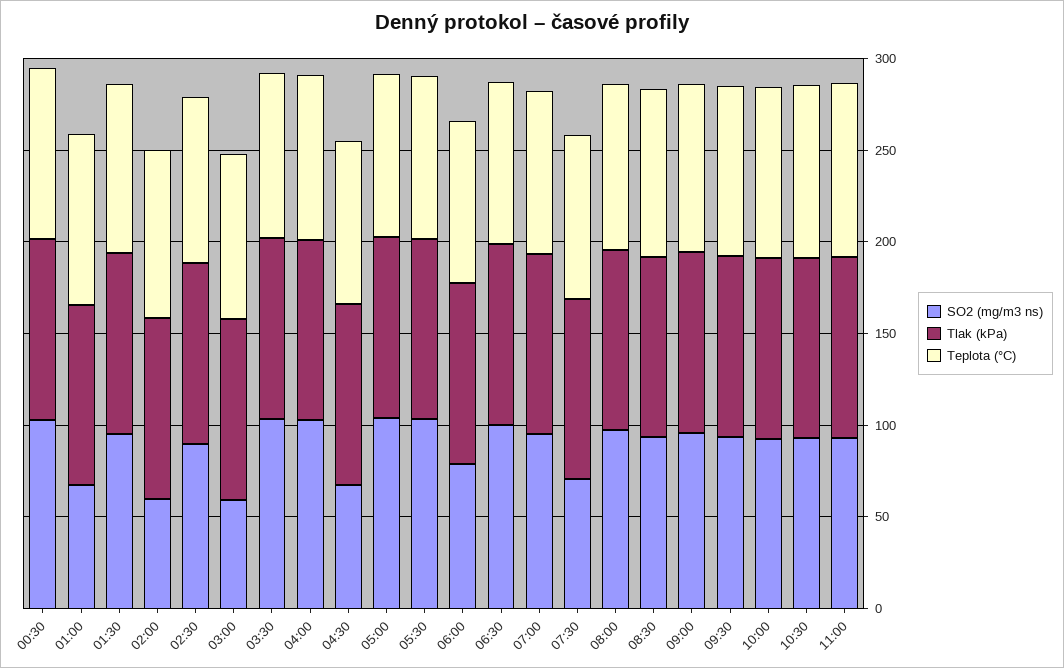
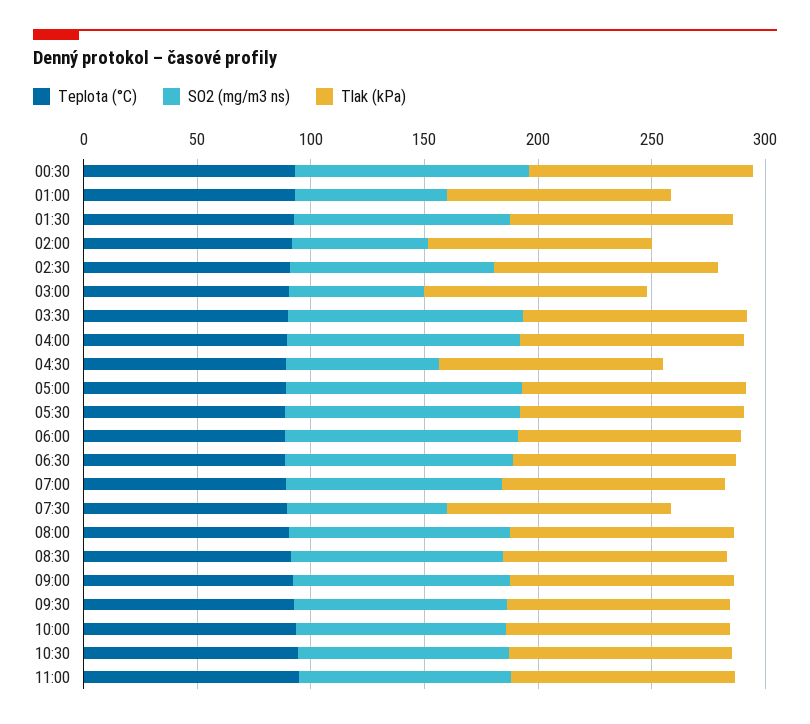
  {
    "SO2 (mg/m3 ns)": {
      "00:30": 100,
      "01:00": 70,
      "01:30": 100,
      "02:00": 60,
      "02:30": 90,
      "03:00": 60,
      "03:30": 100,
      "04:00": 100,
      "04:30": 70,
      "05:00": 100,
      "05:30": 100,
-     "06:00": 80,
+     "06:00": 100,
      "06:30": 100,
      "07:00": 100,
      "07:30": 70,
      "08:00": 100,
      "08:30": 90,
      "09:00": 100,
      "09:30": 90,
      "10:00": 90,
      "10:30": 90,
      "11:00": 90
    },
    "Tlak (kPa)": {
      "00:30": 100,
      "01:00": 100,
      "01:30": 100,
      "02:00": 100,
      "02:30": 100,
      "03:00": 100,
      "03:30": 100,
      "04:00": 100,
      "04:30": 100,
      "05:00": 100,
      "05:30": 100,
      "06:00": 100,
      "06:30": 100,
      "07:00": 100,
      "07:30": 100,
      "08:00": 100,
      "08:30": 100,
      "09:00": 100,
      "09:30": 100,
      "10:00": 100,
      "10:30": 100,
      "11:00": 100
    },
    "Teplota (°C)": {
      "00:30": 90,
      "01:00": 90,
      "01:30": 90,
      "02:00": 90,
      "02:30": 90,
      "03:00": 90,
      "03:30": 90,
      "04:00": 90,
      "04:30": 90,
      "05:00": 90,
      "05:30": 90,
      "06:00": 90,
      "06:30": 90,
      "07:00": 90,
      "07:30": 90,
      "08:00": 90,
      "08:30": 90,
      "09:00": 90,
      "09:30": 90,
      "10:00": 90,
      "10:30": 90,
      "11:00": 90
    }
  }

